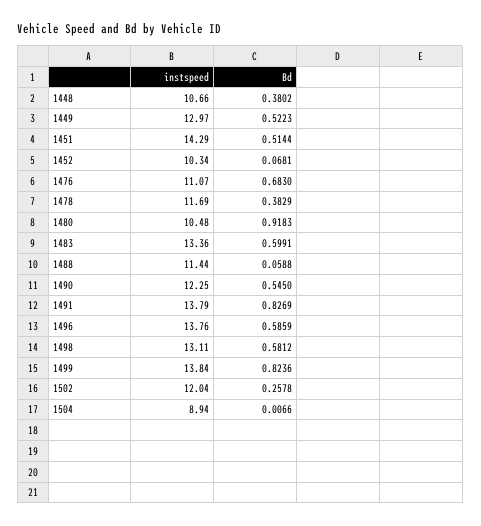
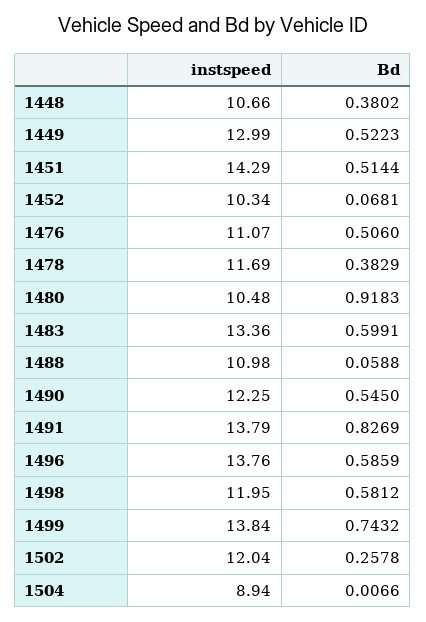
  {
    "instspeed": {
      "1448": 10.66,
-     "1449": 12.97,
+     "1449": 12.99,
      "1451": 14.29,
      "1452": 10.34,
      "1476": 11.07,
      "1478": 11.69,
      "1480": 10.48,
      "1483": 13.36,
-     "1488": 11.44,
+     "1488": 10.98,
      "1490": 12.25,
      "1491": 13.79,
      "1496": 13.76,
-     "1498": 13.11,
+     "1498": 11.95,
      "1499": 13.84,
      "1502": 12.04,
      "1504": 8.94
    },
    "Bd": {
      "1448": 0.3802,
      "1449": 0.5223,
      "1451": 0.5144,
      "1452": 0.0681,
-     "1476": 0.683,
+     "1476": 0.506,
      "1478": 0.3829,
      "1480": 0.9183,
      "1483": 0.5991,
      "1488": 0.0588,
      "1490": 0.545,
      "1491": 0.8269,
      "1496": 0.5859,
      "1498": 0.5812,
-     "1499": 0.8236,
+     "1499": 0.7432,
      "1502": 0.2578,
      "1504": 0.0066
    }
  }

